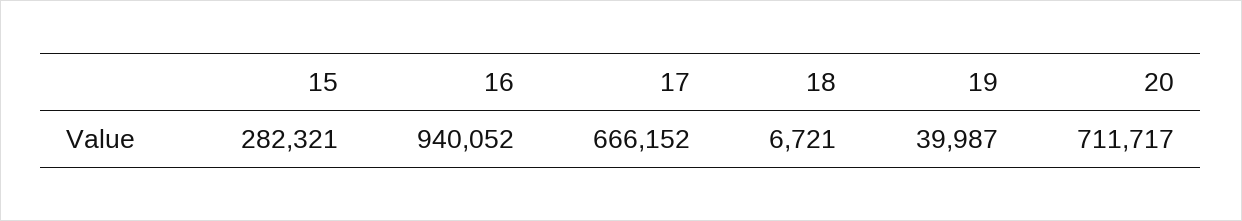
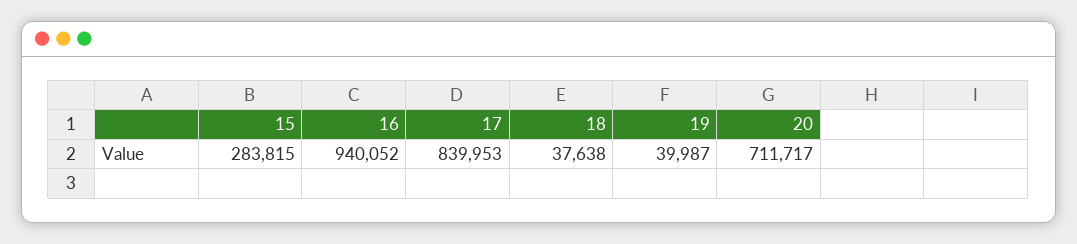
  {
-   "15": 282321,
+   "15": 283815,
    "16": 940052,
-   "17": 666152,
+   "17": 839953,
-   "18": 6721,
+   "18": 37638,
    "19": 39987,
    "20": 711717
  }

